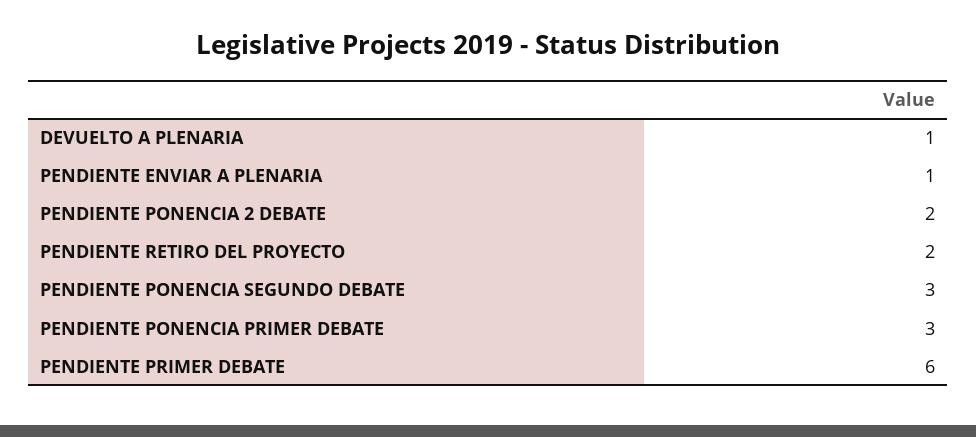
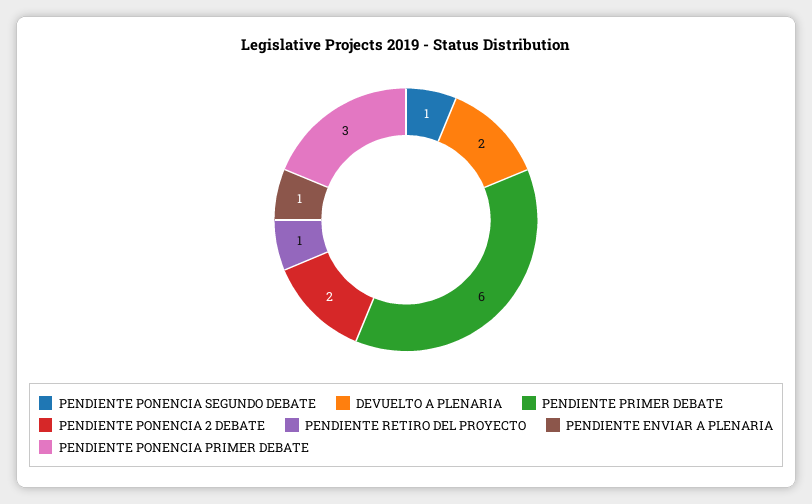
  {
-   "DEVUELTO A PLENARIA": 1,
+   "DEVUELTO A PLENARIA": 2,
    "PENDIENTE ENVIAR A PLENARIA": 1,
    "PENDIENTE PONENCIA 2 DEBATE": 2,
-   "PENDIENTE RETIRO DEL PROYECTO": 2,
+   "PENDIENTE RETIRO DEL PROYECTO": 1,
-   "PENDIENTE PONENCIA SEGUNDO DEBATE": 3,
+   "PENDIENTE PONENCIA SEGUNDO DEBATE": 1,
    "PENDIENTE PONENCIA PRIMER DEBATE": 3,
    "PENDIENTE PRIMER DEBATE": 6
  }

